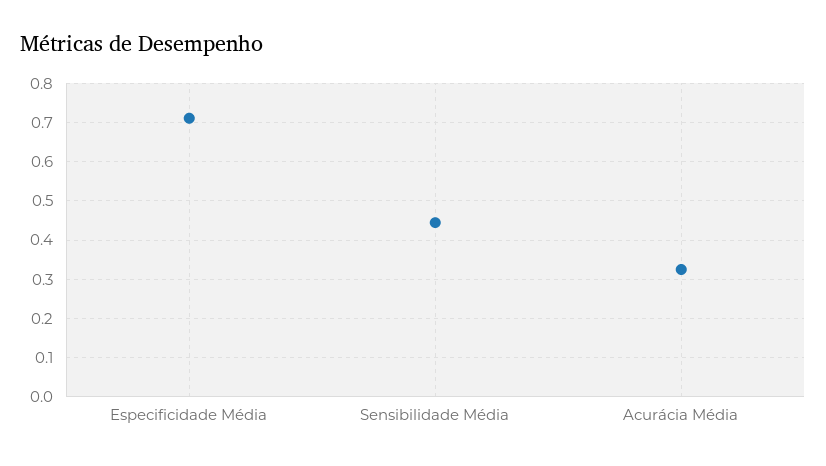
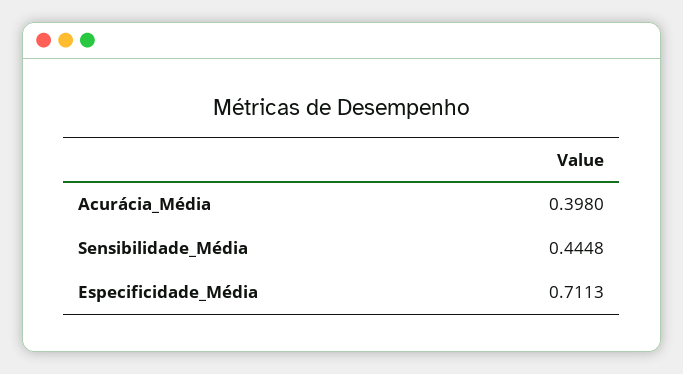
  {
    "Especificidade Média": 0.7113,
    "Sensibilidade Média": 0.4448,
-   "Acurácia Média": 0.32
+   "Acurácia Média": 0.398
  }

